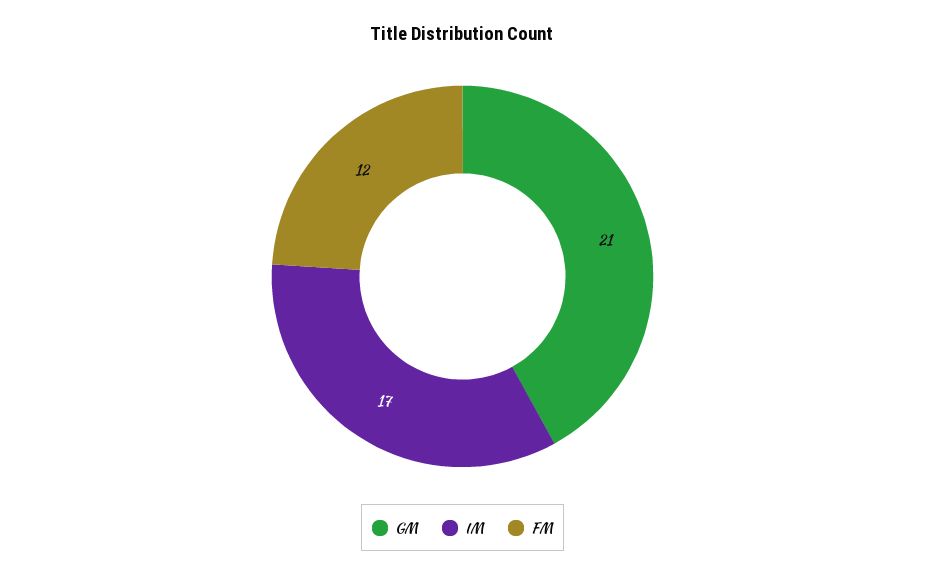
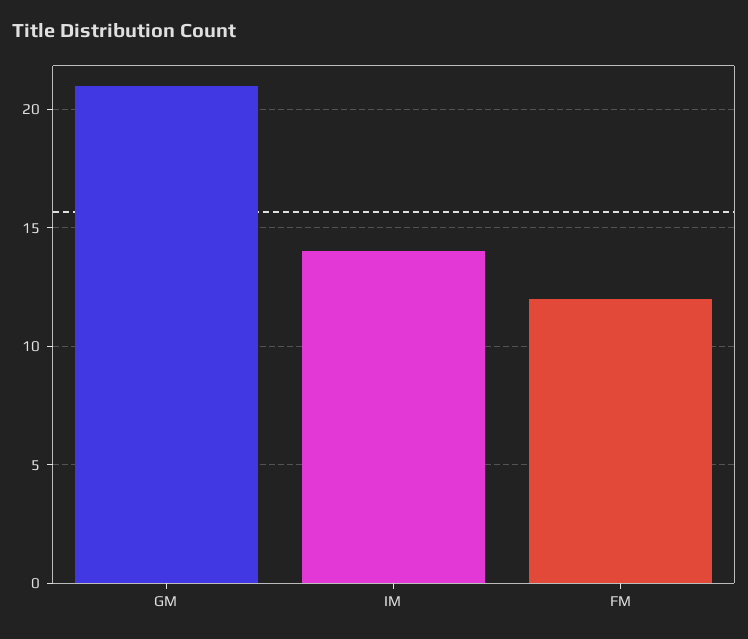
  {
    "GM": 21,
-   "IM": 17,
+   "IM": 14,
    "FM": 12
  }

